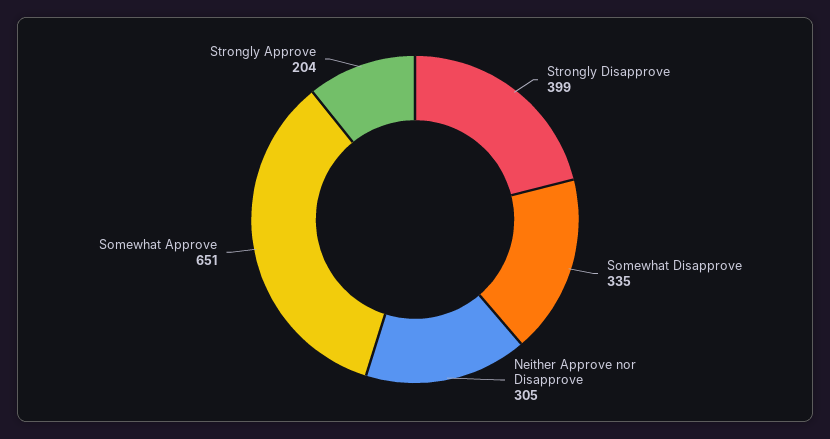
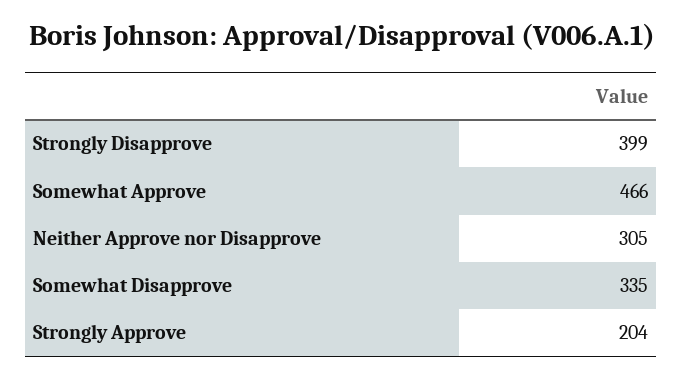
  {
    "Strongly Disapprove": 399,
    "Somewhat Disapprove": 335,
    "Neither Approve nor Disapprove": 305,
-   "Somewhat Approve": 651,
+   "Somewhat Approve": 466,
    "Strongly Approve": 204
  }

